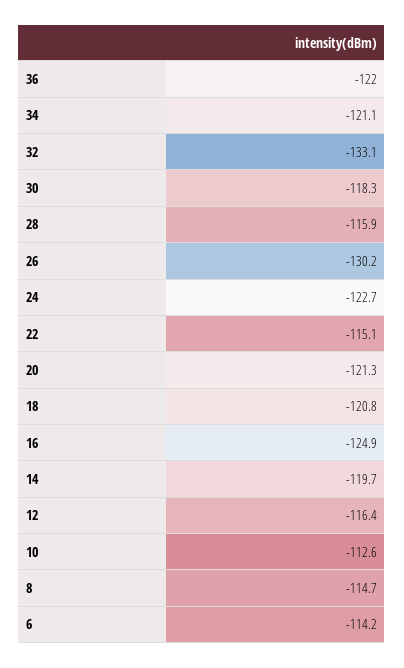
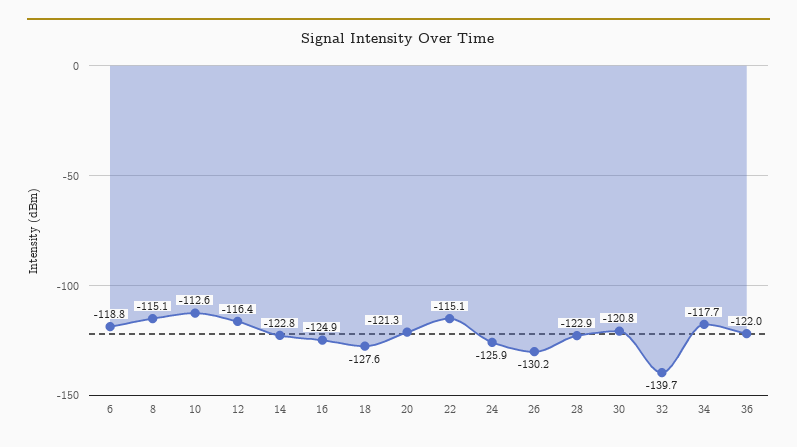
  {
    "36": -122,
-   "34": -121.1,
+   "34": -117.7,
-   "32": -133.1,
+   "32": -139.7,
-   "30": -118.3,
+   "30": -120.8,
-   "28": -115.9,
+   "28": -122.9,
    "26": -130.2,
-   "24": -122.7,
+   "24": -125.9,
    "22": -115.1,
    "20": -121.3,
-   "18": -120.8,
+   "18": -127.6,
    "16": -124.9,
-   "14": -119.7,
+   "14": -122.8,
    "12": -116.4,
    "10": -112.6,
-   "8": -114.7,
+   "8": -115.1,
-   "6": -114.2
+   "6": -118.8
  }

